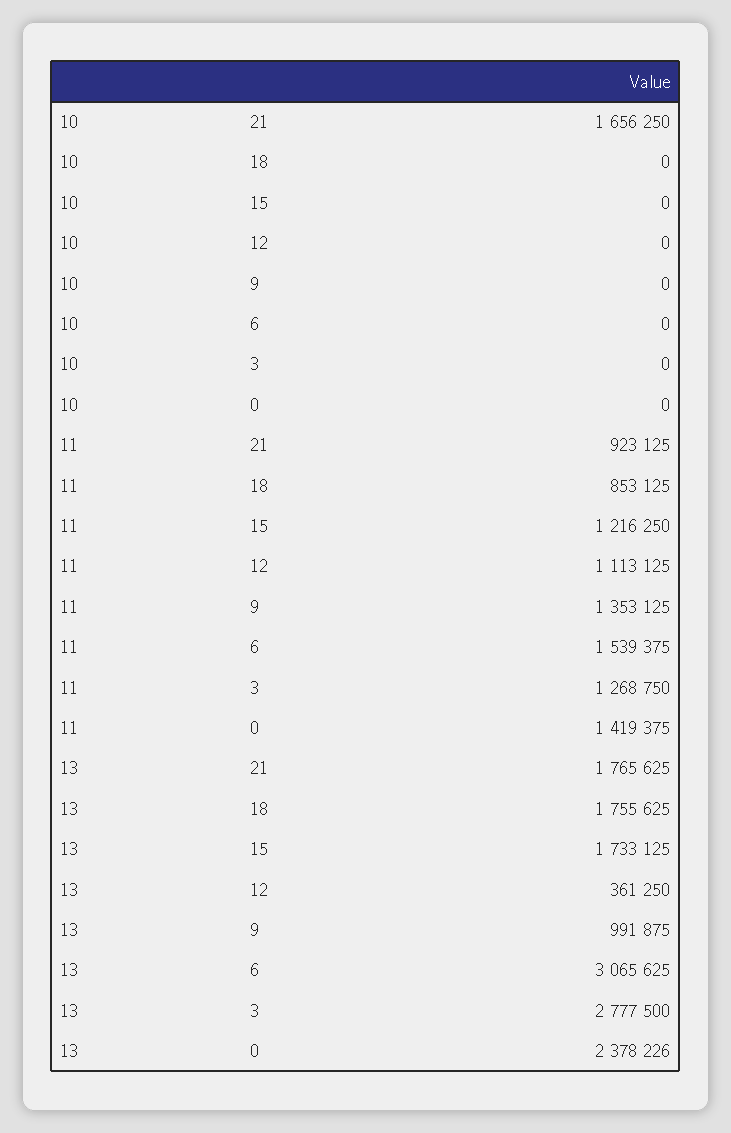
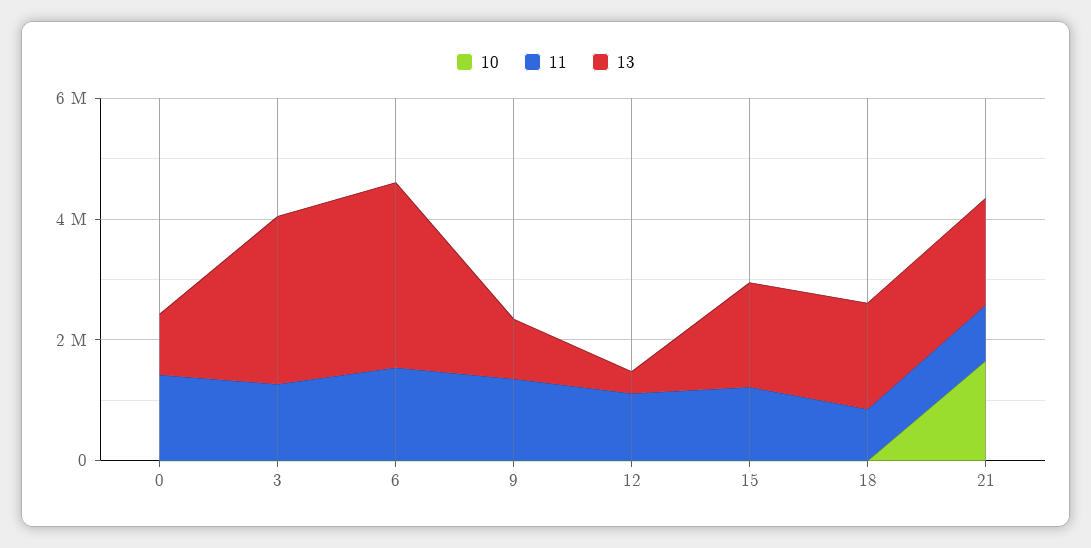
  {
    "10": {
      "21": 1656250,
      "18": 0,
      "15": 0,
      "12": 0,
      "9": 0,
      "6": 0,
      "3": 0,
      "0": 0
    },
    "11": {
      "21": 923125,
      "18": 853125,
      "15": 1216250,
      "12": 1113125,
      "9": 1353125,
      "6": 1539375,
      "3": 1268750,
      "0": 1419375
    },
    "13": {
      "21": 1765625,
      "18": 1755625,
      "15": 1733125,
      "12": 361250,
      "9": 991875,
      "6": 3065625,
      "3": 2777500,
-     "0": 2378226
+     "0": 1000000
    }
  }

